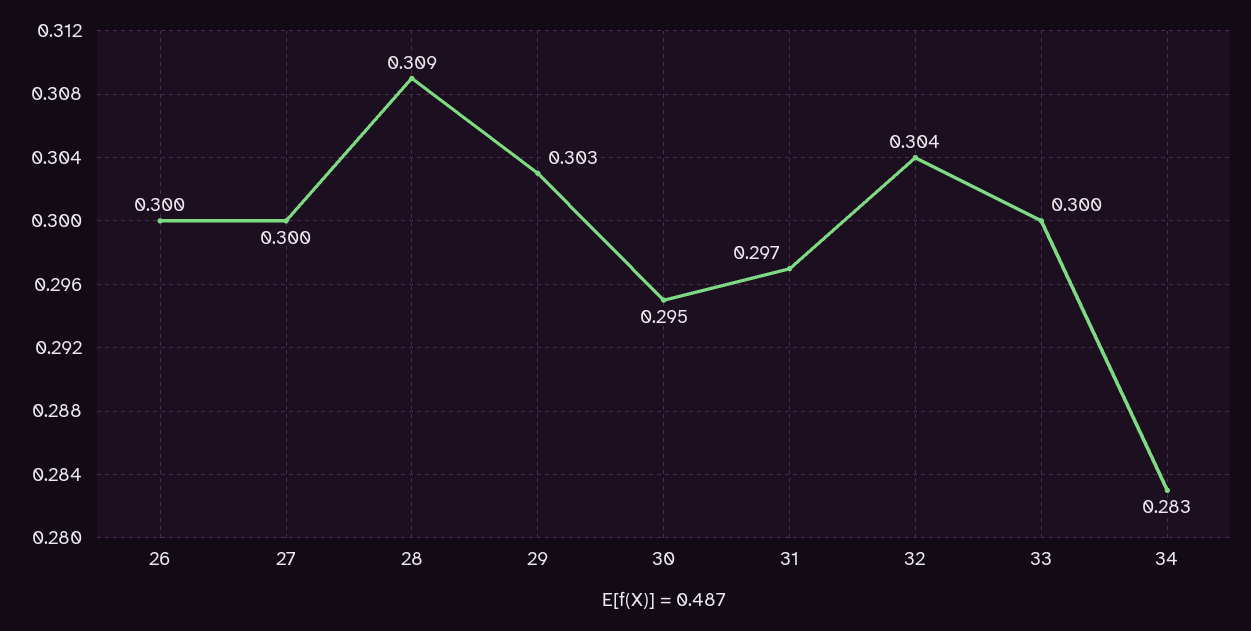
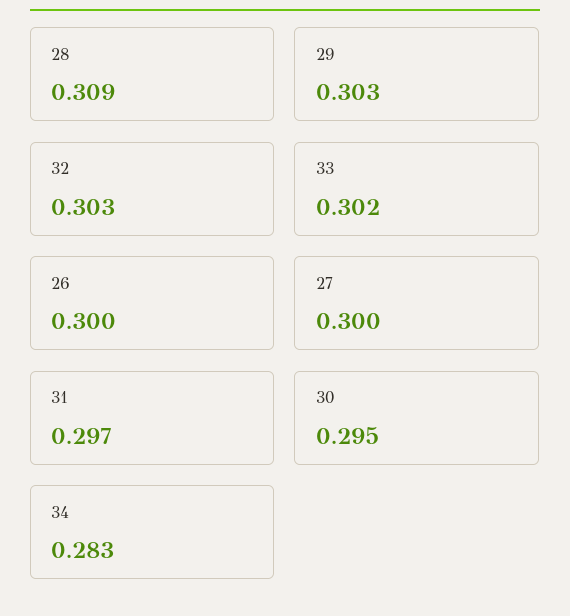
  {
    "26": 0.3,
    "27": 0.3,
    "28": 0.309,
    "29": 0.303,
    "30": 0.295,
    "31": 0.297,
-   "32": 0.304,
+   "32": 0.303,
-   "33": 0.3,
+   "33": 0.302,
    "34": 0.283
  }

